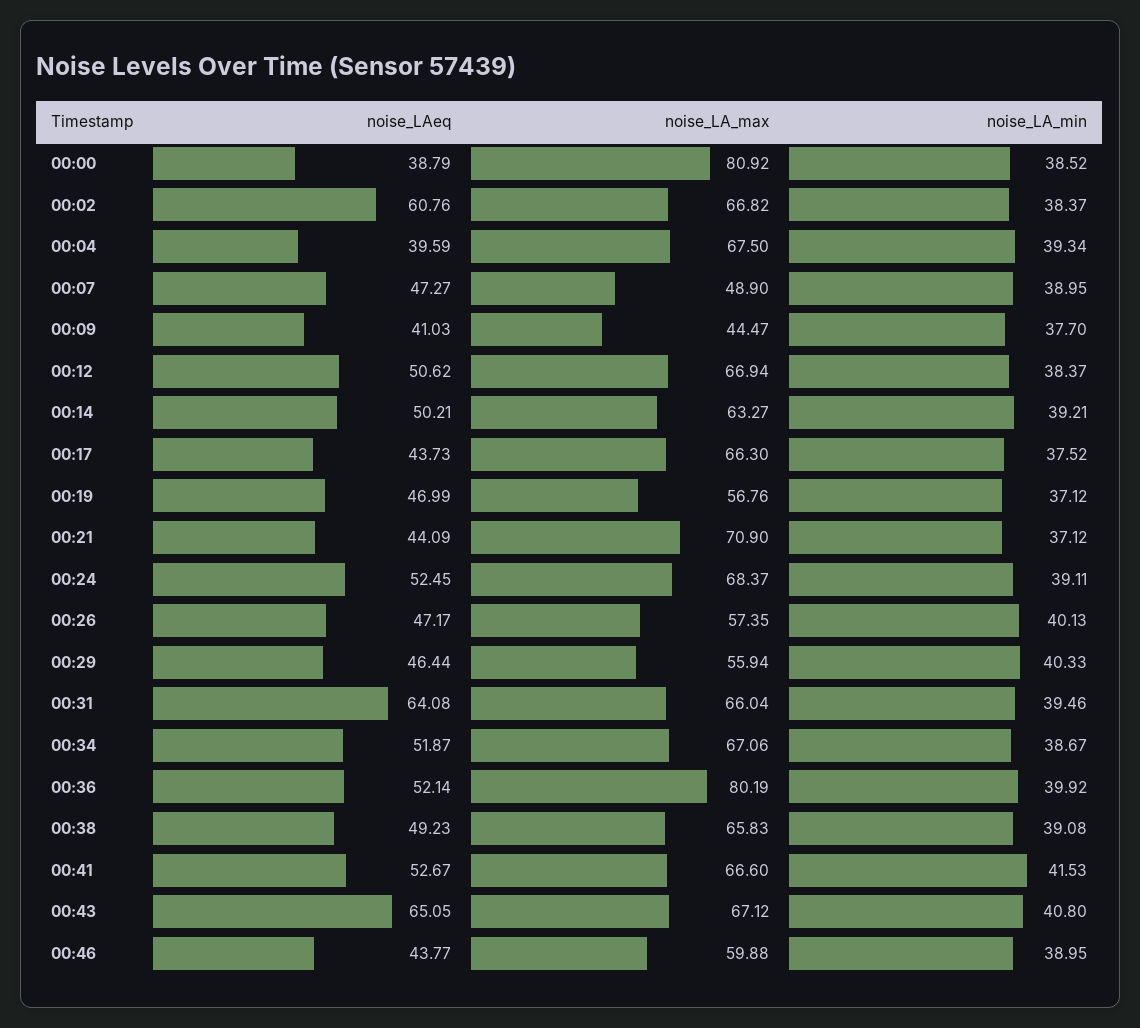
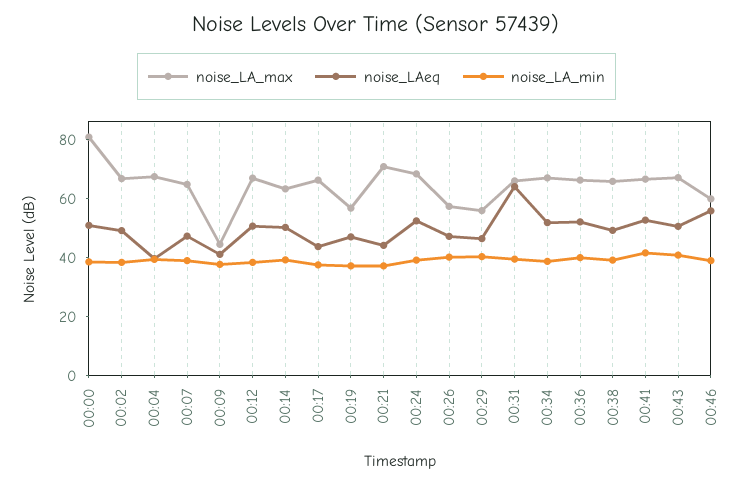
  {
    "noise_LAeq": {
-     "00:00": 38.79,
+     "00:00": 50,
-     "00:02": 60.76,
+     "00:02": 50,
      "00:04": 39.59,
      "00:07": 47.27,
      "00:09": 41.03,
      "00:12": 50.62,
      "00:14": 50.21,
      "00:17": 43.73,
      "00:19": 46.99,
      "00:21": 44.09,
      "00:24": 52.45,
      "00:26": 47.17,
      "00:29": 46.44,
      "00:31": 64.08,
      "00:34": 51.87,
      "00:36": 52.14,
      "00:38": 49.23,
      "00:41": 52.67,
-     "00:43": 65.05,
+     "00:43": 50,
-     "00:46": 43.77
+     "00:46": 55
    },
    "noise_LA_max": {
      "00:00": 80.92,
      "00:02": 66.82,
      "00:04": 67.5,
-     "00:07": 48.9,
+     "00:07": 65,
      "00:09": 44.47,
      "00:12": 66.94,
      "00:14": 63.27,
      "00:17": 66.3,
      "00:19": 56.76,
      "00:21": 70.9,
      "00:24": 68.37,
      "00:26": 57.35,
      "00:29": 55.94,
      "00:31": 66.04,
      "00:34": 67.06,
-     "00:36": 80.19,
+     "00:36": 65,
      "00:38": 65.83,
      "00:41": 66.6,
      "00:43": 67.12,
      "00:46": 59.88
    },
    "noise_LA_min": {
      "00:00": 38.52,
      "00:02": 38.37,
      "00:04": 39.34,
      "00:07": 38.95,
      "00:09": 37.7,
      "00:12": 38.37,
      "00:14": 39.21,
      "00:17": 37.52,
      "00:19": 37.12,
      "00:21": 37.12,
      "00:24": 39.11,
      "00:26": 40.13,
      "00:29": 40.33,
      "00:31": 39.46,
      "00:34": 38.67,
      "00:36": 39.92,
      "00:38": 39.08,
      "00:41": 41.53,
      "00:43": 40.8,
      "00:46": 38.95
    }
  }

